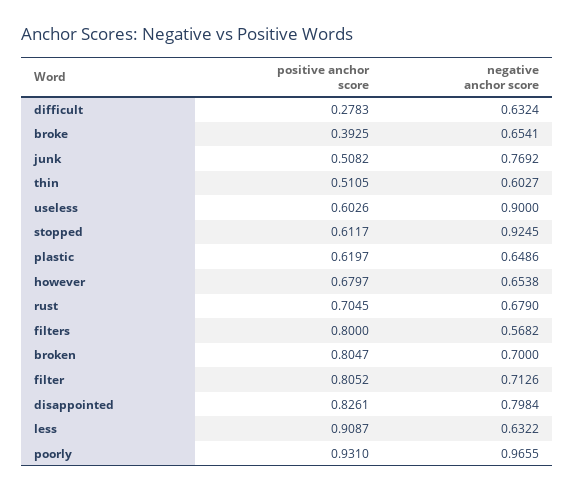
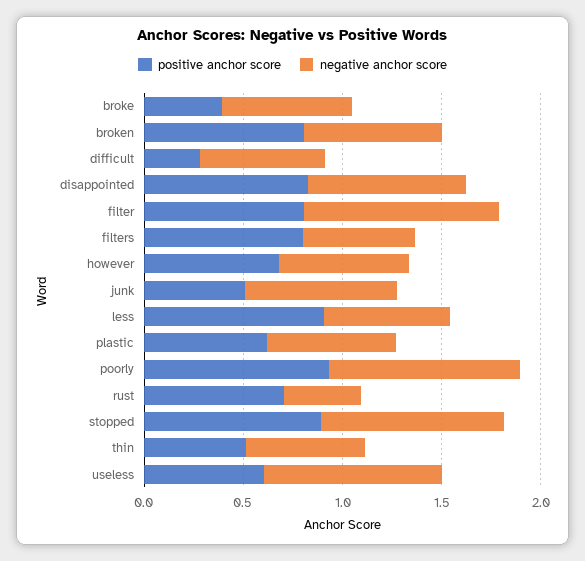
  {
    "positive anchor score": {
      "difficult": 0.2783,
      "broke": 0.3925,
      "junk": 0.5082,
      "thin": 0.5105,
      "useless": 0.6026,
-     "stopped": 0.6117,
+     "stopped": 0.9,
      "plastic": 0.6197,
      "however": 0.6797,
      "rust": 0.7045,
      "filters": 0.8,
      "broken": 0.8047,
      "filter": 0.8052,
      "disappointed": 0.8261,
      "less": 0.9087,
      "poorly": 0.931
    },
    "negative anchor score": {
      "difficult": 0.6324,
      "broke": 0.6541,
      "junk": 0.7692,
      "thin": 0.6027,
      "useless": 0.9,
      "stopped": 0.9245,
      "plastic": 0.6486,
      "however": 0.6538,
-     "rust": 0.679,
+     "rust": 0.4,
      "filters": 0.5682,
      "broken": 0.7,
-     "filter": 0.7126,
+     "filter": 1,
      "disappointed": 0.7984,
      "less": 0.6322,
      "poorly": 0.9655
    }
  }

